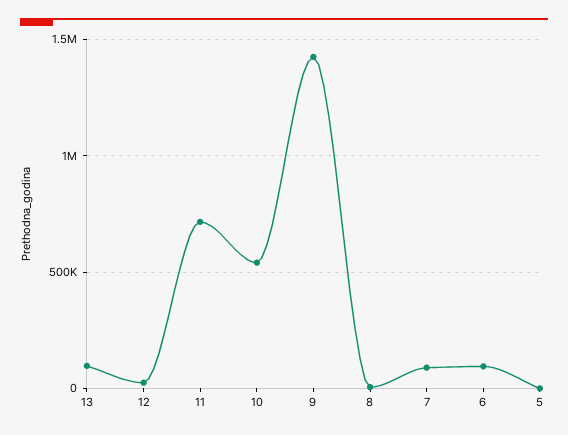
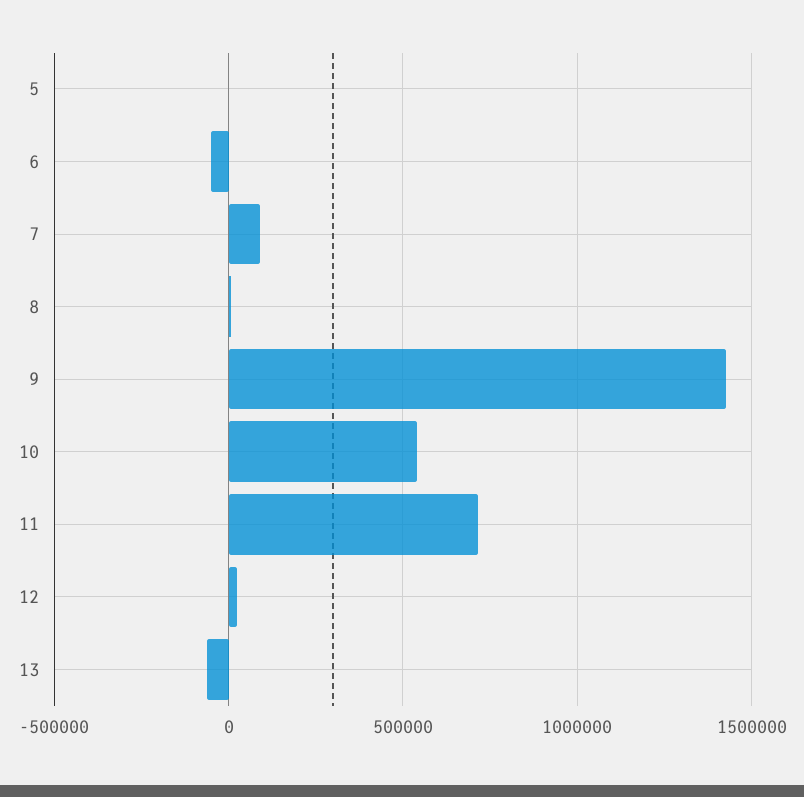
  {
-   "13": 100000,
+   "13": -50000,
    "12": 0,
    "11": 700000,
    "10": 550000,
    "9": 1450000,
    "8": 0,
    "7": 100000,
-   "6": 100000,
+   "6": -50000,
    "5": 0
  }

